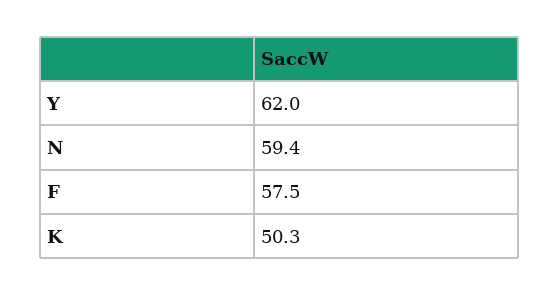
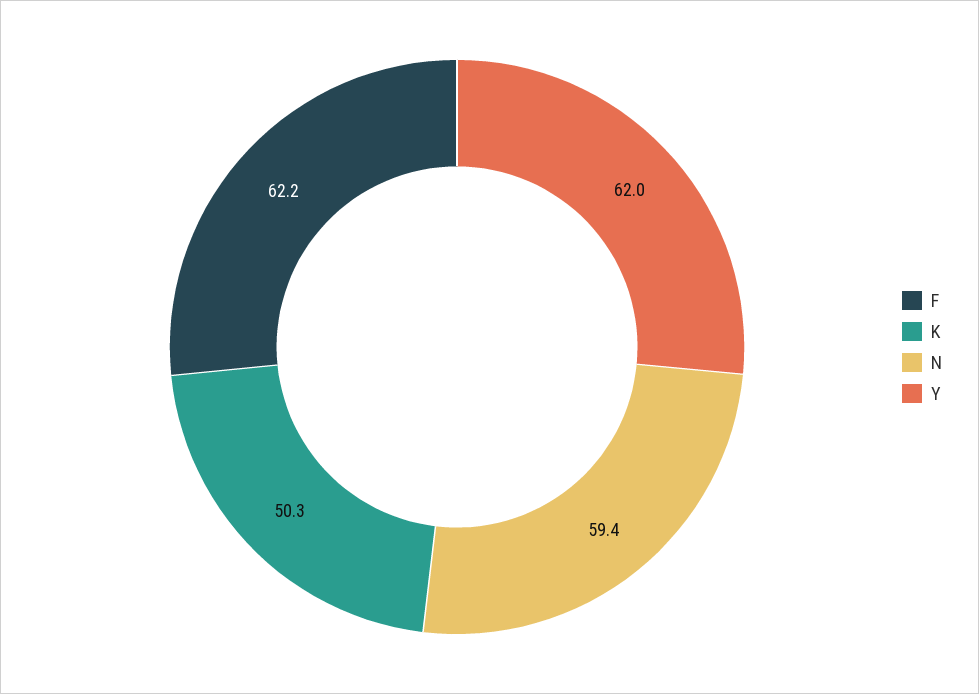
  {
    "Y": 62,
    "N": 59.4,
-   "F": 57.5,
+   "F": 62.2,
    "K": 50.3
  }

